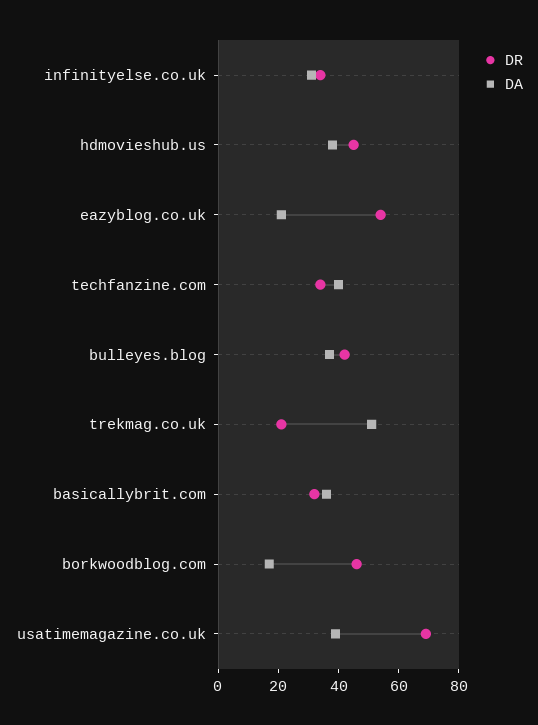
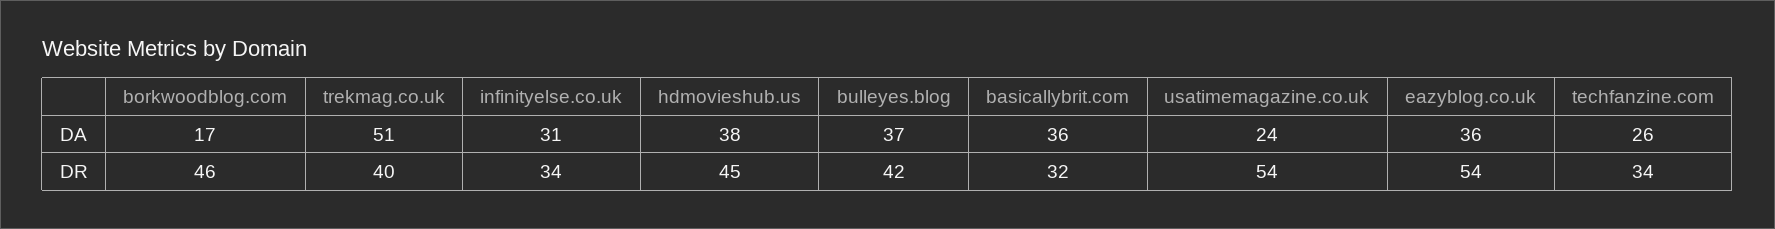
  {
    "DR": {
      "infinityelse.co.uk": 34,
      "hdmovieshub.us": 45,
      "eazyblog.co.uk": 54,
      "techfanzine.com": 34,
      "bulleyes.blog": 42,
-     "trekmag.co.uk": 20,
+     "trekmag.co.uk": 40,
      "basicallybrit.com": 32,
      "borkwoodblog.com": 46,
-     "usatimemagazine.co.uk": 70
+     "usatimemagazine.co.uk": 54
    },
    "DA": {
      "infinityelse.co.uk": 31,
      "hdmovieshub.us": 38,
-     "eazyblog.co.uk": 20,
+     "eazyblog.co.uk": 36,
-     "techfanzine.com": 40,
+     "techfanzine.com": 26,
      "bulleyes.blog": 37,
      "trekmag.co.uk": 51,
      "basicallybrit.com": 36,
      "borkwoodblog.com": 17,
-     "usatimemagazine.co.uk": 40
+     "usatimemagazine.co.uk": 24
    }
  }

